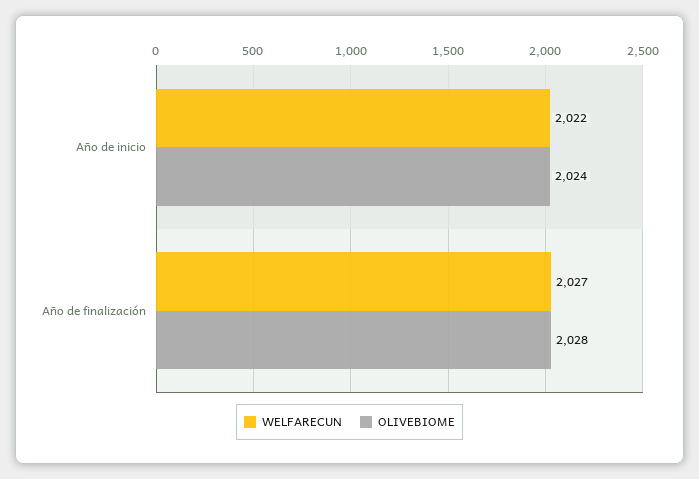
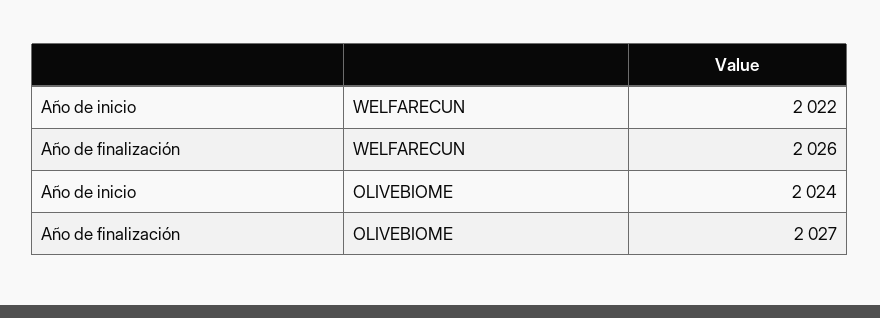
  {
    "WELFARECUN": {
      "Año de inicio": 2022,
-     "Año de finalización": 2027
+     "Año de finalización": 2026
    },
    "OLIVEBIOME": {
      "Año de inicio": 2024,
-     "Año de finalización": 2028
+     "Año de finalización": 2027
    }
  }

